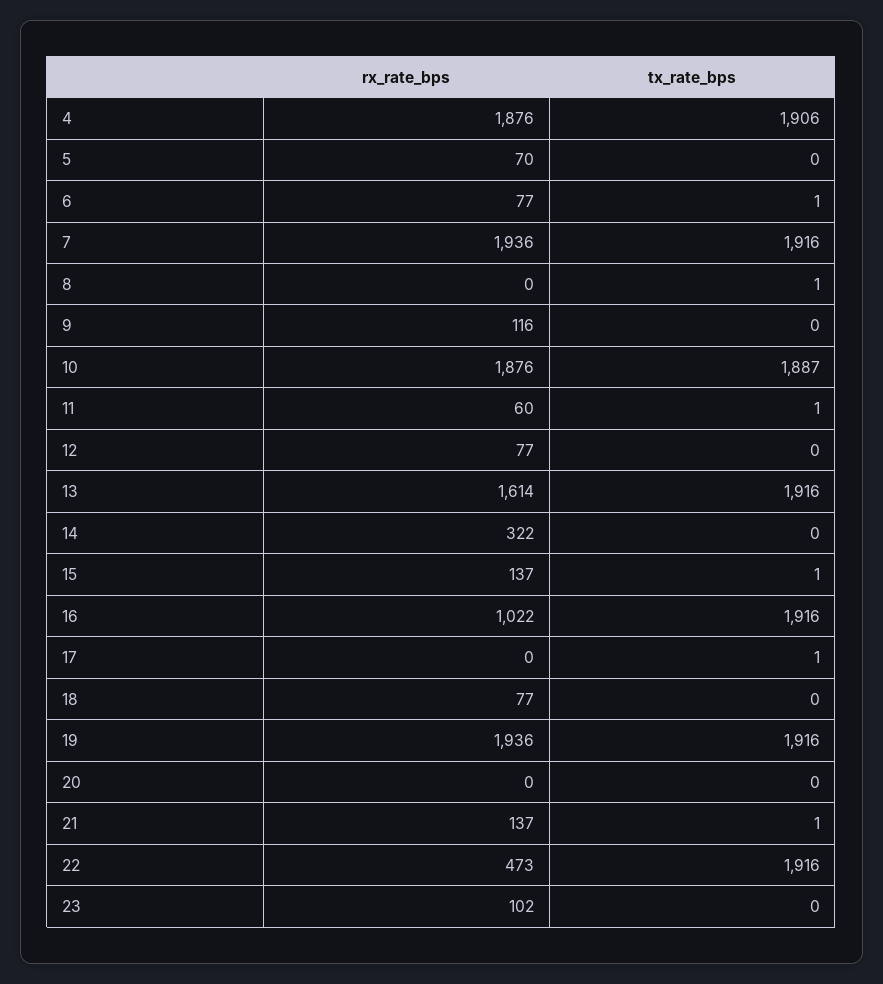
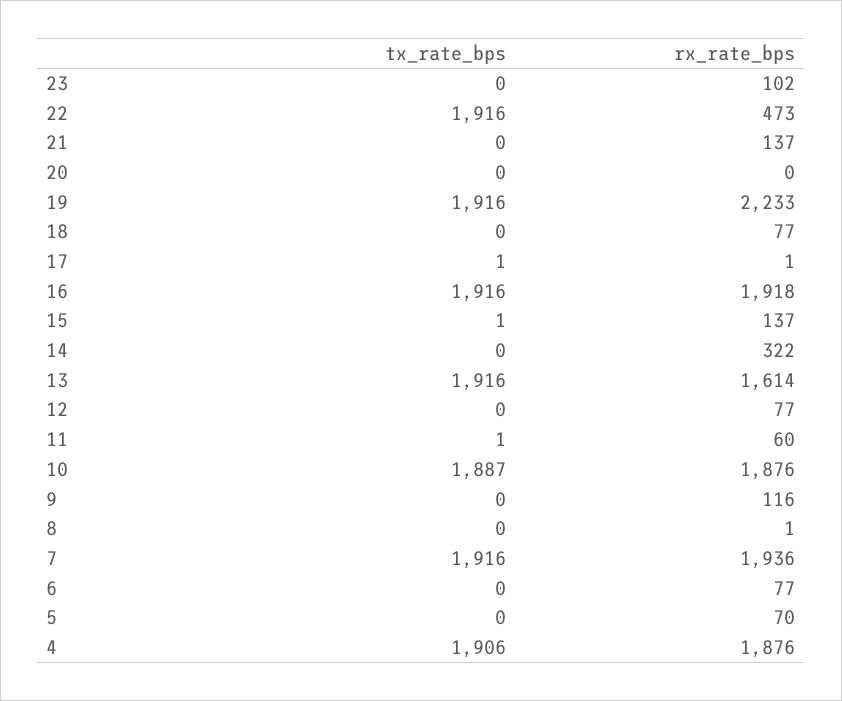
  {
    "rx_rate_bps": {
      "4": 1876,
      "5": 70,
      "6": 77,
      "7": 1936,
-     "8": 0,
+     "8": 1,
      "9": 116,
      "10": 1876,
      "11": 60,
      "12": 77,
      "13": 1614,
      "14": 322,
      "15": 137,
-     "16": 1022,
+     "16": 1918,
-     "17": 0,
+     "17": 1,
      "18": 77,
-     "19": 1936,
+     "19": 2233,
      "20": 0,
      "21": 137,
      "22": 473,
      "23": 102
    },
    "tx_rate_bps": {
      "4": 1906,
      "5": 0,
-     "6": 1,
+     "6": 0,
      "7": 1916,
-     "8": 1,
+     "8": 0,
      "9": 0,
      "10": 1887,
      "11": 1,
      "12": 0,
      "13": 1916,
      "14": 0,
      "15": 1,
      "16": 1916,
      "17": 1,
      "18": 0,
      "19": 1916,
      "20": 0,
-     "21": 1,
+     "21": 0,
      "22": 1916,
      "23": 0
    }
  }

